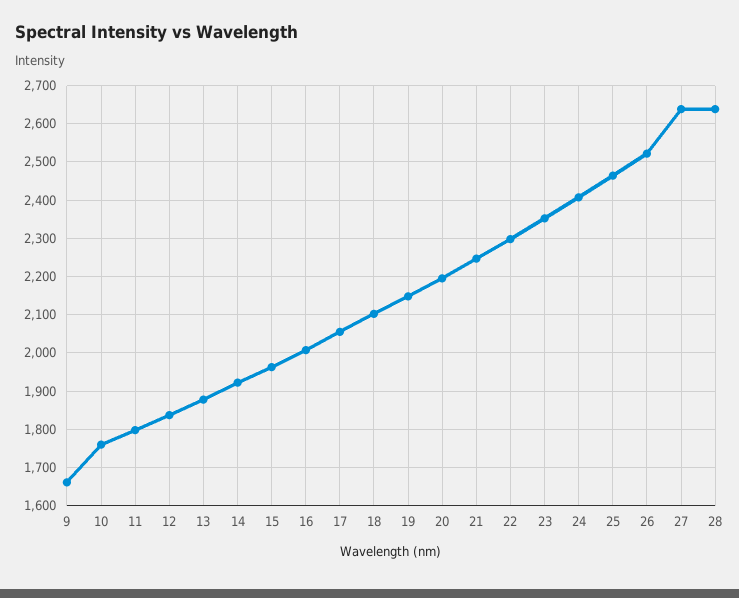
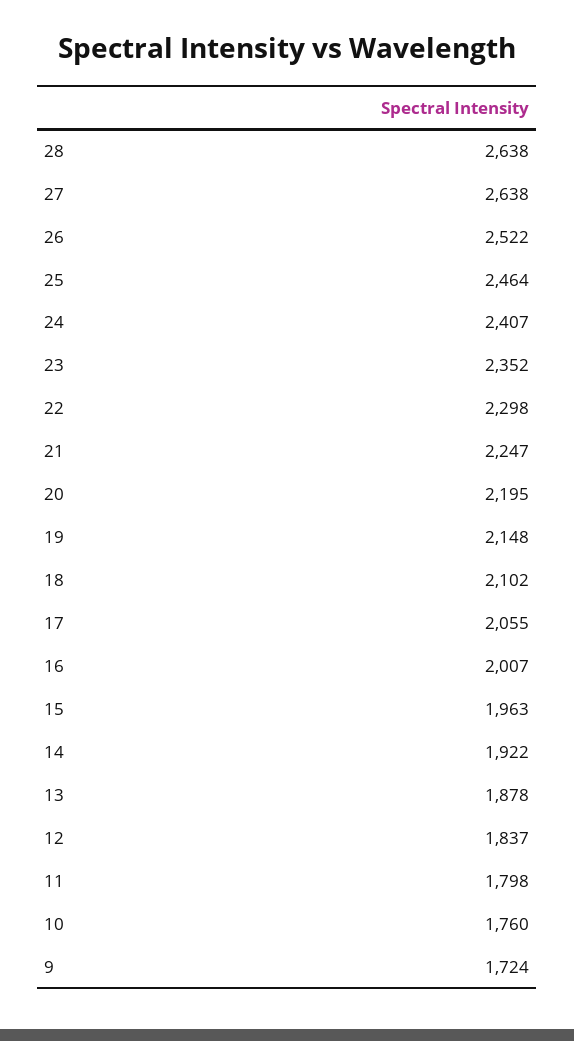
  {
-   "9": 1660,
+   "9": 1724,
    "10": 1760,
    "11": 1798,
    "12": 1837,
    "13": 1878,
    "14": 1922,
    "15": 1963,
    "16": 2007,
    "17": 2055,
    "18": 2102,
    "19": 2148,
    "20": 2195,
    "21": 2247,
    "22": 2298,
    "23": 2352,
    "24": 2407,
    "25": 2464,
    "26": 2522,
    "27": 2638,
    "28": 2638
  }

